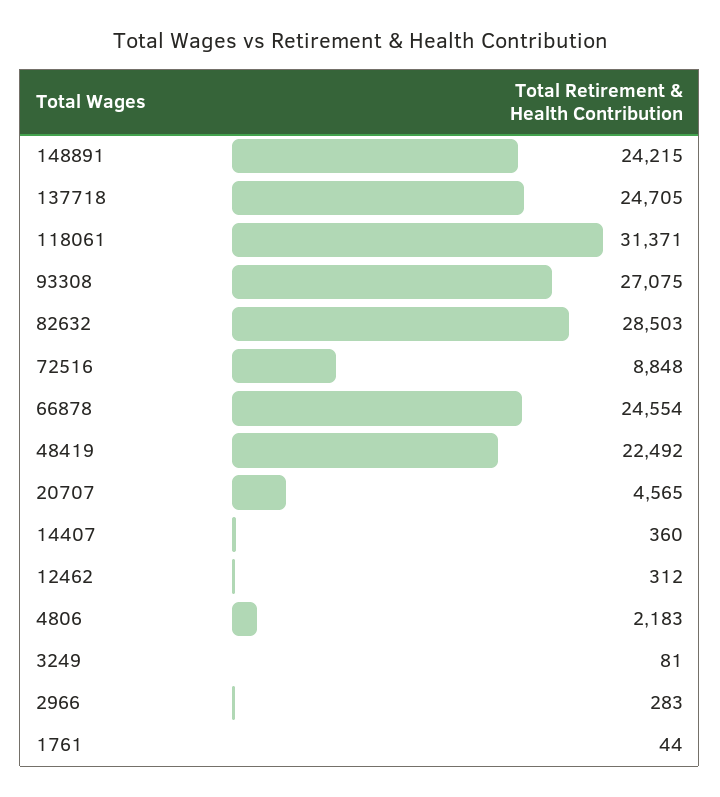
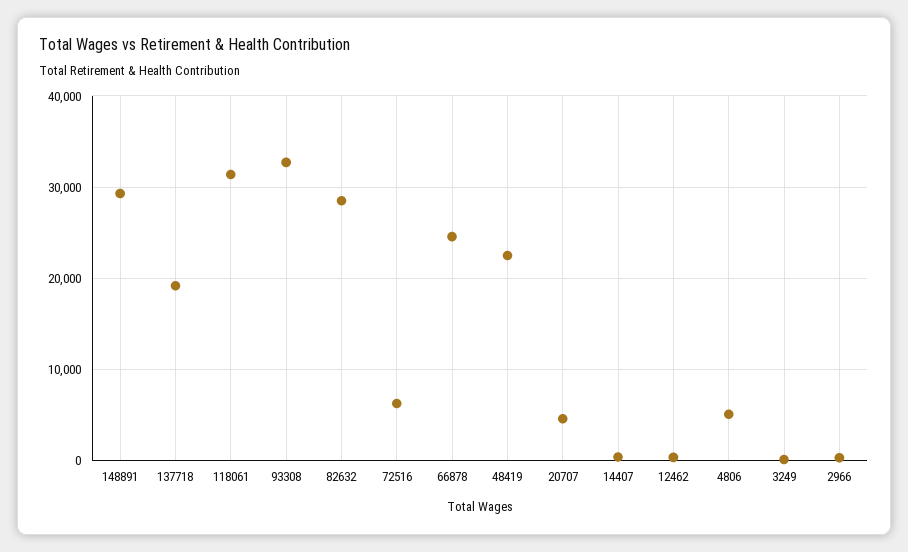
  {
-   "148891": 24215,
+   "148891": 29000,
-   "137718": 24705,
+   "137718": 19000,
    "118061": 31371,
-   "93308": 27075,
+   "93308": 33000,
    "82632": 28503,
-   "72516": 8848,
+   "72516": 6000,
    "66878": 24554,
    "48419": 22492,
    "20707": 4565,
    "14407": 360,
    "12462": 312,
-   "4806": 2183,
+   "4806": 5000,
    "3249": 81,
-   "2966": 283,
+   "2966": 283
-   "1761": 44
  }

